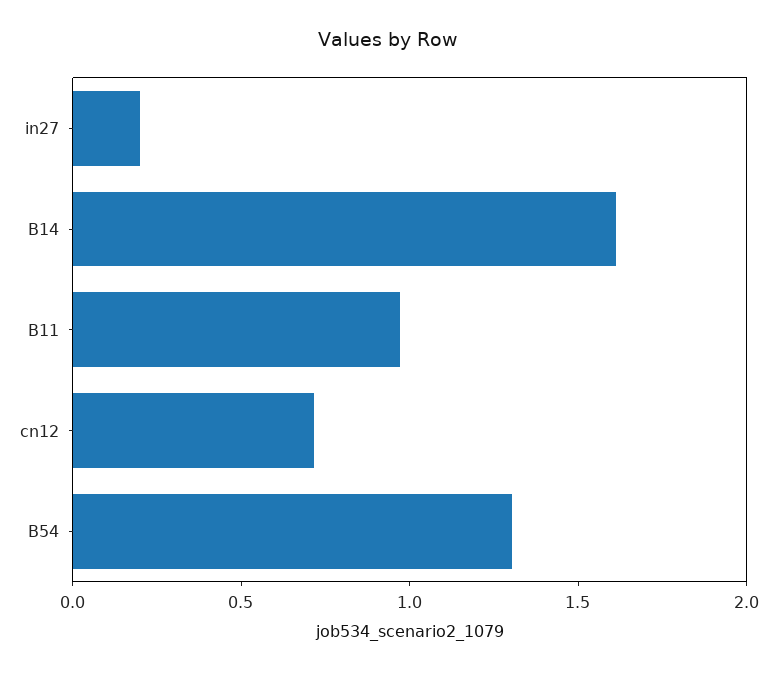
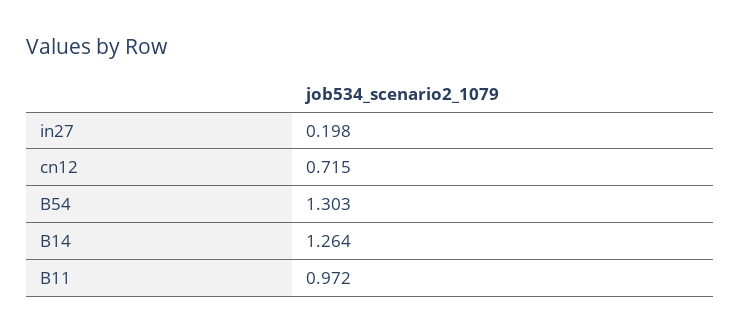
  {
    "in27": 0.198,
-   "B14": 1.6,
+   "B14": 1.264,
    "B11": 0.972,
    "cn12": 0.715,
    "B54": 1.303
  }

